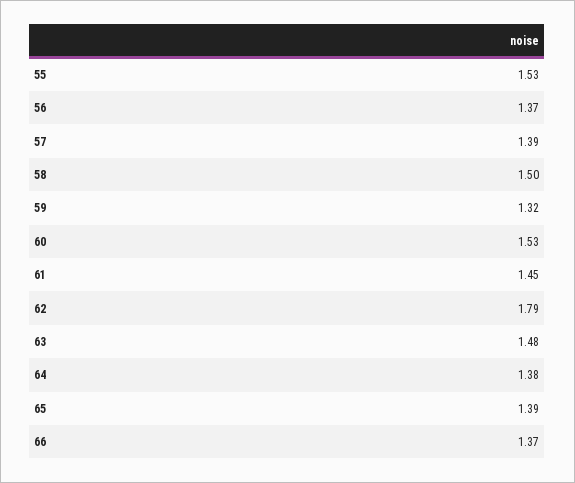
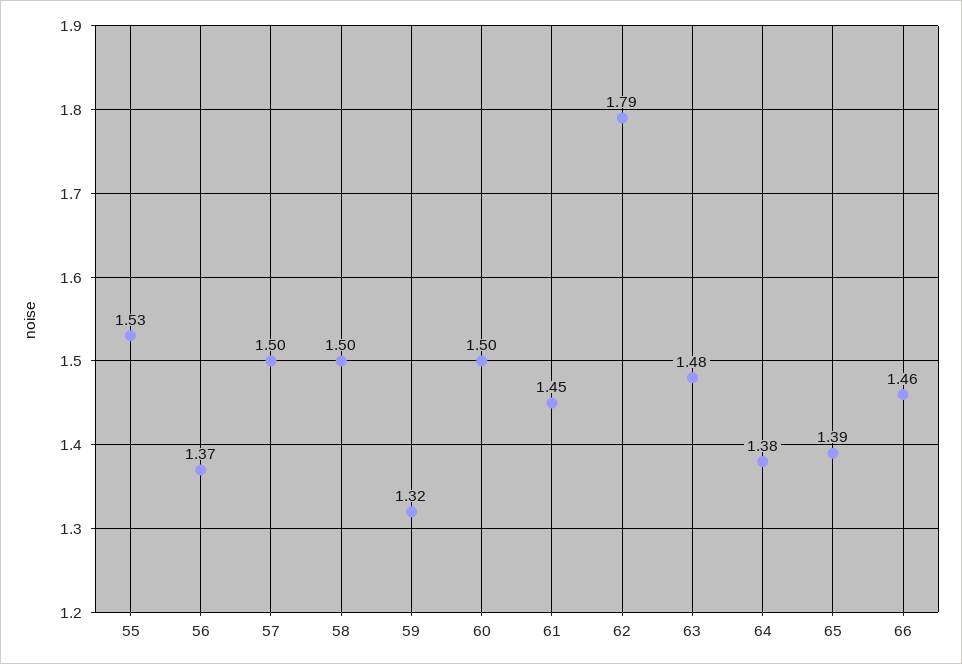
  {
    "55": 1.53,
    "56": 1.37,
-   "57": 1.39,
+   "57": 1.5,
    "58": 1.5,
    "59": 1.32,
-   "60": 1.53,
+   "60": 1.5,
    "61": 1.45,
    "62": 1.79,
    "63": 1.48,
    "64": 1.38,
    "65": 1.39,
-   "66": 1.37
+   "66": 1.46
  }

